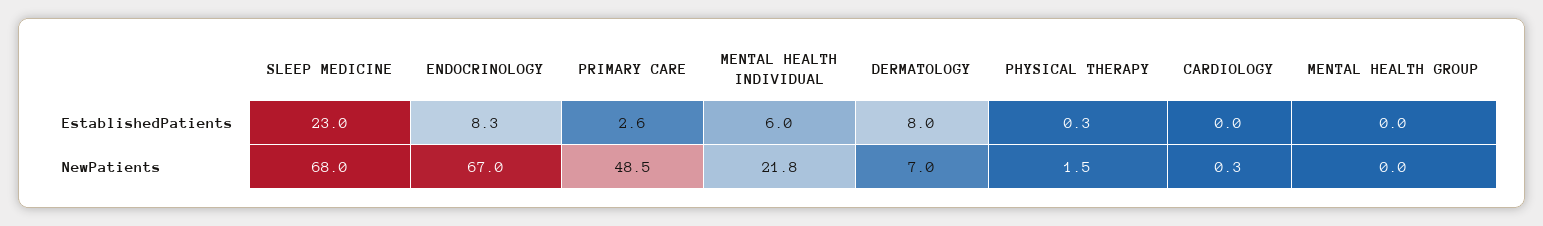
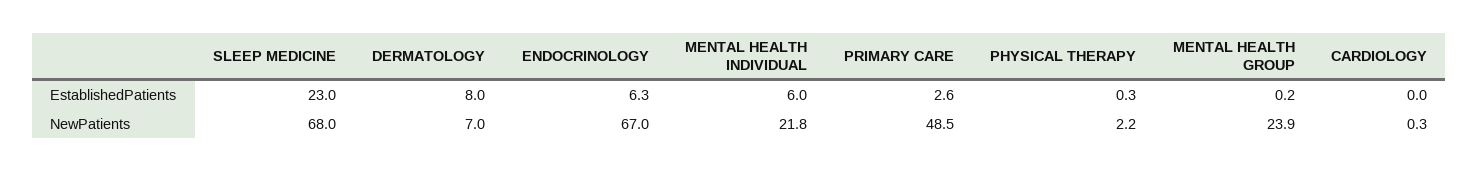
  {
    "SLEEP MEDICINE": {
      "EstablishedPatients": 23,
      "NewPatients": 68
    },
    "ENDOCRINOLOGY": {
-     "EstablishedPatients": 8.3,
+     "EstablishedPatients": 6.3,
      "NewPatients": 67
    },
    "PRIMARY CARE": {
      "EstablishedPatients": 2.6,
      "NewPatients": 48.5
    },
    "MENTAL HEALTH INDIVIDUAL": {
      "EstablishedPatients": 6,
      "NewPatients": 21.8
    },
    "DERMATOLOGY": {
      "EstablishedPatients": 8,
      "NewPatients": 7
    },
    "PHYSICAL THERAPY": {
      "EstablishedPatients": 0.3,
-     "NewPatients": 1.5
+     "NewPatients": 2.2
    },
    "CARDIOLOGY": {
      "EstablishedPatients": 0,
      "NewPatients": 0.3
    },
    "MENTAL HEALTH GROUP": {
-     "EstablishedPatients": 0,
+     "EstablishedPatients": 0.2,
-     "NewPatients": 0
+     "NewPatients": 23.9
    }
  }

